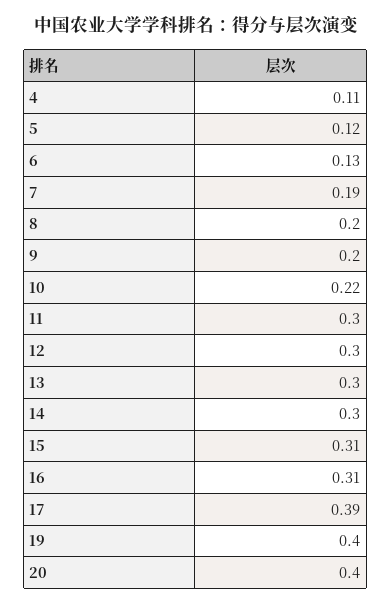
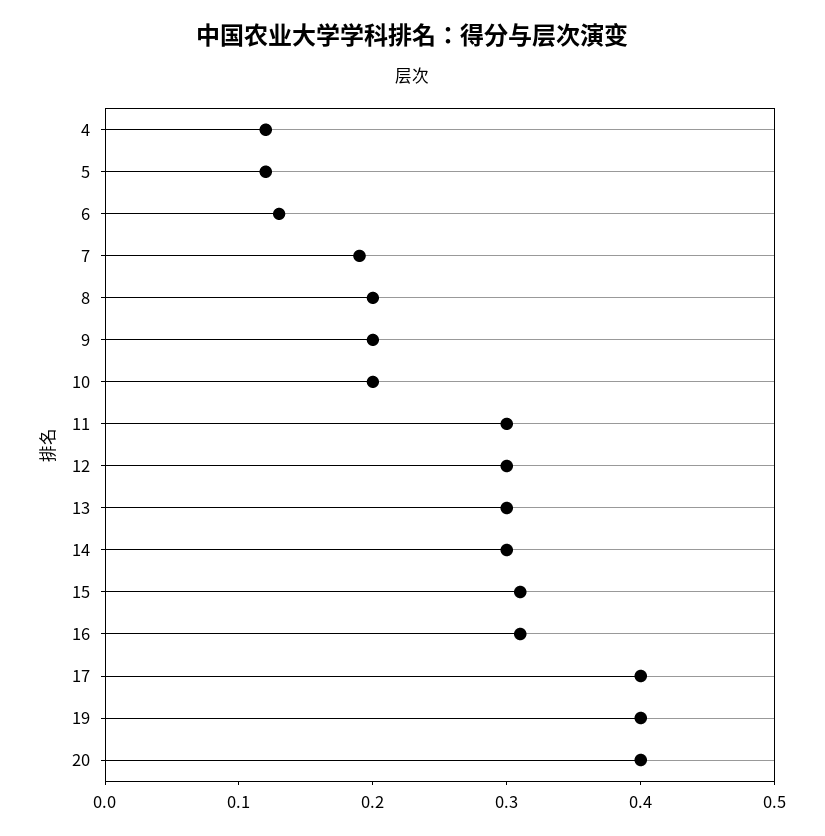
  {
-   "4": 0.11,
+   "4": 0.12,
    "5": 0.12,
    "6": 0.13,
    "7": 0.19,
    "8": 0.2,
    "9": 0.2,
-   "10": 0.22,
+   "10": 0.2,
    "11": 0.3,
    "12": 0.3,
    "13": 0.3,
    "14": 0.3,
    "15": 0.31,
    "16": 0.31,
-   "17": 0.39,
+   "17": 0.4,
    "19": 0.4,
    "20": 0.4
  }

